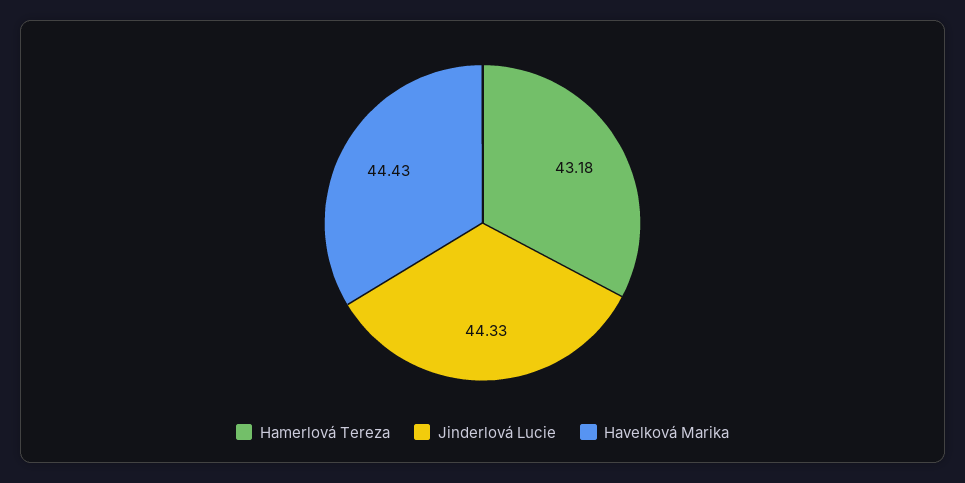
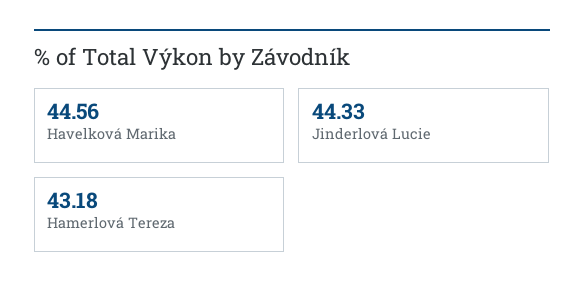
  {
    "Hamerlová Tereza": 43.18,
    "Jinderlová Lucie": 44.33,
-   "Havelková Marika": 44.43
+   "Havelková Marika": 44.56
  }

